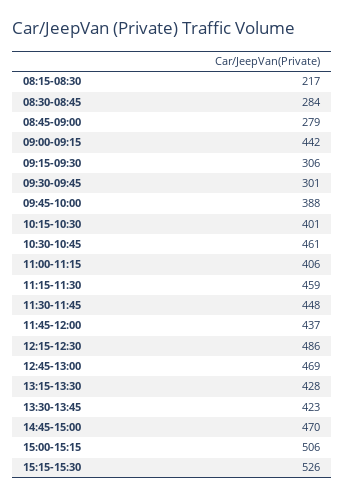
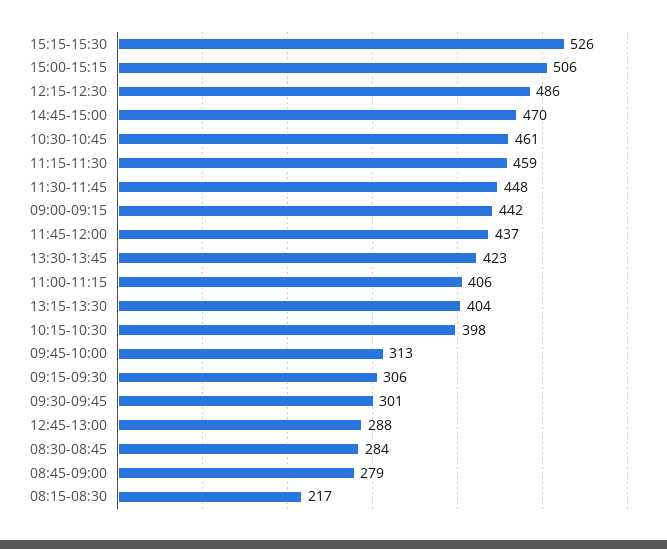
  {
    "08:15-08:30": 217,
    "08:30-08:45": 284,
    "08:45-09:00": 279,
    "09:00-09:15": 442,
    "09:15-09:30": 306,
    "09:30-09:45": 301,
-   "09:45-10:00": 388,
+   "09:45-10:00": 313,
-   "10:15-10:30": 401,
+   "10:15-10:30": 398,
    "10:30-10:45": 461,
    "11:00-11:15": 406,
    "11:15-11:30": 459,
    "11:30-11:45": 448,
    "11:45-12:00": 437,
    "12:15-12:30": 486,
-   "12:45-13:00": 469,
+   "12:45-13:00": 288,
-   "13:15-13:30": 428,
+   "13:15-13:30": 404,
    "13:30-13:45": 423,
    "14:45-15:00": 470,
    "15:00-15:15": 506,
    "15:15-15:30": 526
  }

